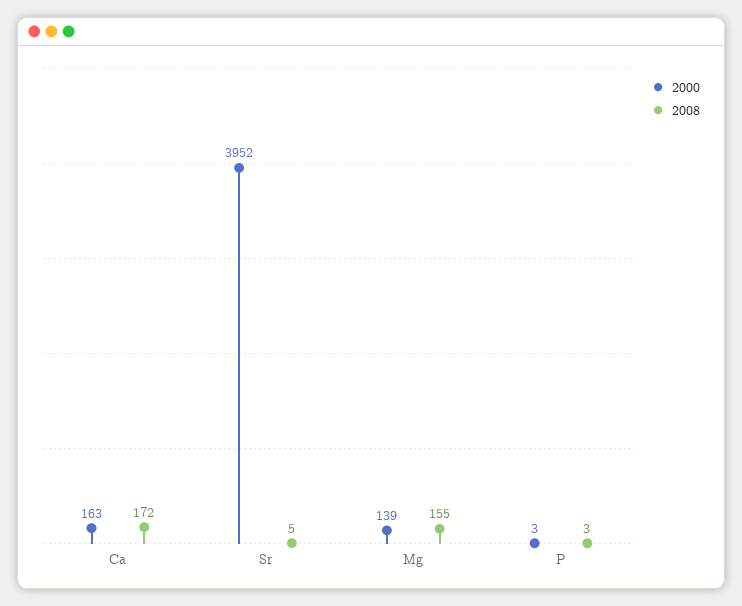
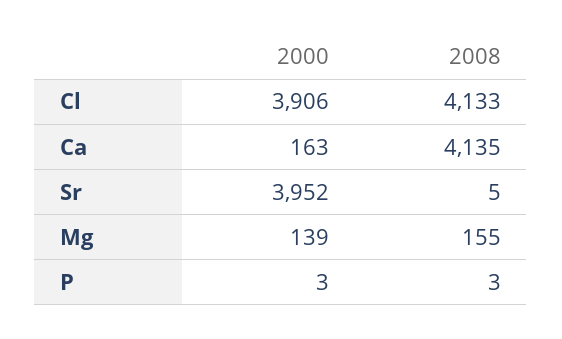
  {
    "2000": {
      "Ca": 163,
      "Sr": 3952,
      "Mg": 139,
-     "P": 3
+     "P": 3,
+     "Cl": 3906
    },
    "2008": {
-     "Ca": 172,
+     "Ca": 4135,
      "Sr": 5,
      "Mg": 155,
-     "P": 3
+     "P": 3,
+     "Cl": 4133
    }
  }

